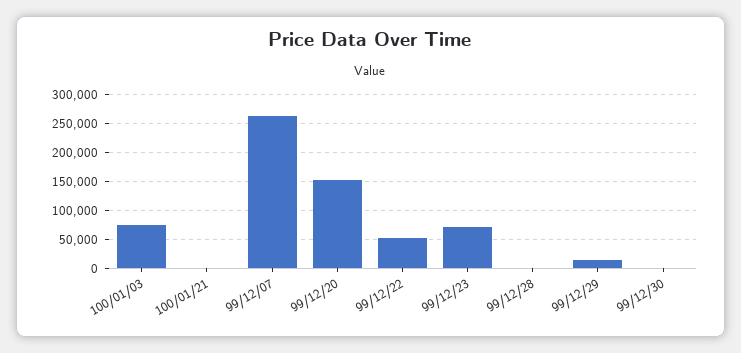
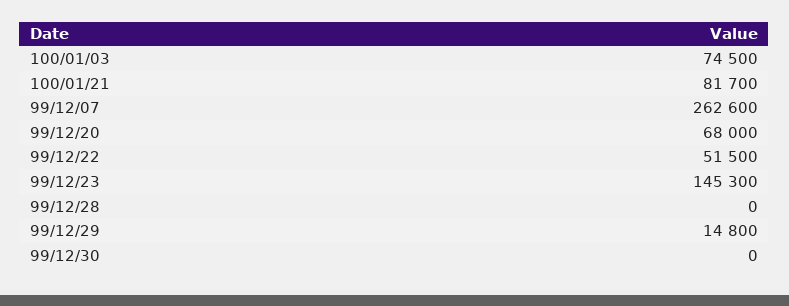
  {
    "100/01/03": 74500,
-   "100/01/21": 0,
+   "100/01/21": 81700,
    "99/12/07": 262600,
-   "99/12/20": 150000,
+   "99/12/20": 68000,
    "99/12/22": 51500,
-   "99/12/23": 75000,
+   "99/12/23": 145300,
    "99/12/28": 0,
    "99/12/29": 14800,
    "99/12/30": 0
  }

